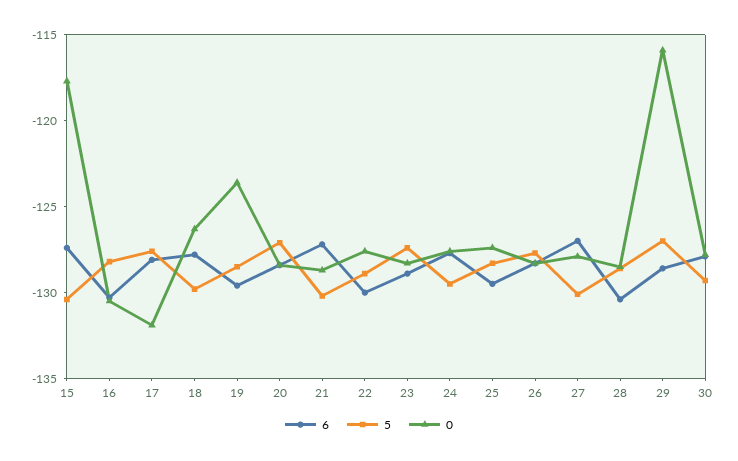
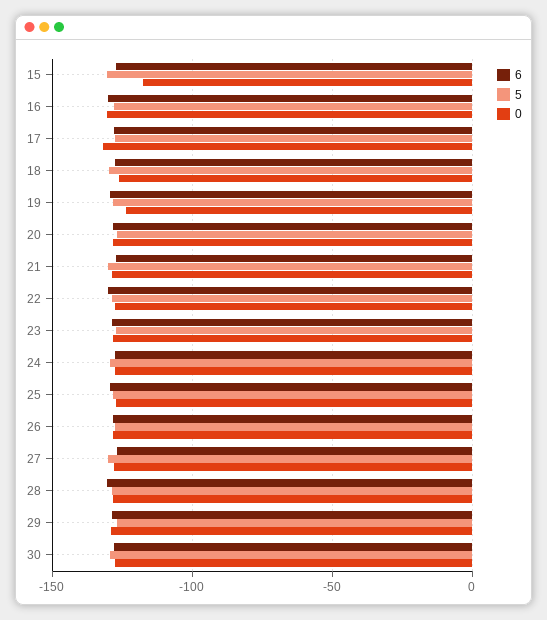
  {
    "6": {
      "15": -127,
      "16": -130,
      "17": -128,
      "18": -128,
      "19": -130,
      "20": -128,
      "21": -127,
      "22": -130,
      "23": -129,
      "24": -128,
      "25": -130,
      "26": -128,
      "27": -127,
      "28": -130,
      "29": -129,
      "30": -128
    },
    "5": {
      "15": -130,
      "16": -128,
      "17": -128,
      "18": -130,
      "19": -129,
      "20": -127,
      "21": -130,
      "22": -129,
      "23": -127,
      "24": -130,
      "25": -128,
      "26": -128,
      "27": -130,
      "28": -129,
      "29": -127,
      "30": -129
    },
    "0": {
      "15": -118,
      "16": -131,
      "17": -132,
      "18": -126,
      "19": -124,
      "20": -128,
      "21": -129,
      "22": -128,
      "23": -128,
      "24": -128,
      "25": -127,
      "26": -128,
      "27": -128,
      "28": -129,
-     "29": -116,
+     "29": -130,
      "30": -128
    }
  }

